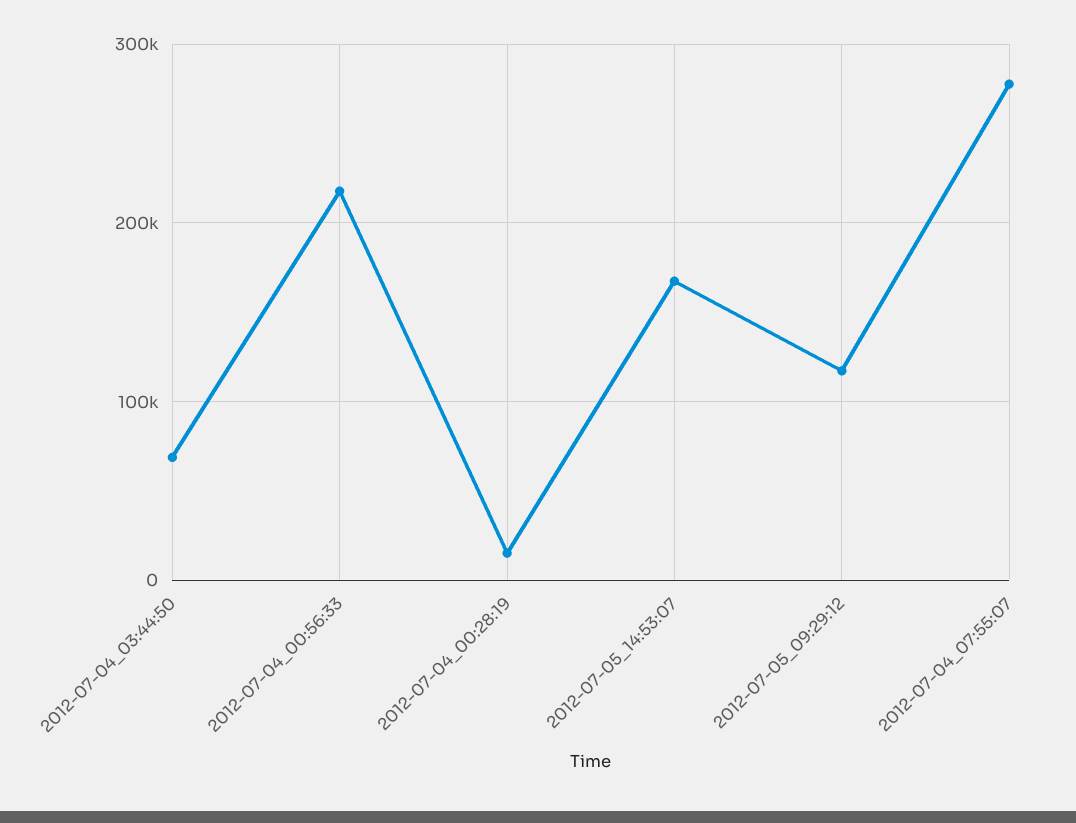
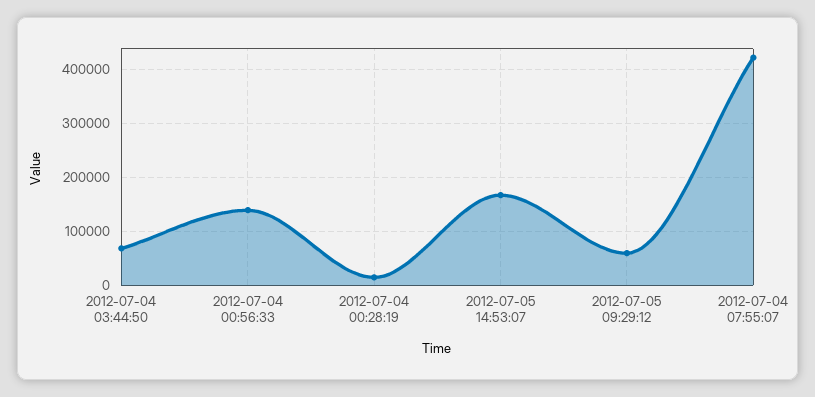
  {
    "2012-07-04_03:44:50": 70000,
-   "2012-07-04_00:56:33": 220000,
+   "2012-07-04_00:56:33": 140000,
    "2012-07-04_00:28:19": 20000,
    "2012-07-05_14:53:07": 170000,
-   "2012-07-05_09:29:12": 120000,
+   "2012-07-05_09:29:12": 60000,
-   "2012-07-04_07:55:07": 280000
+   "2012-07-04_07:55:07": 420000
  }

